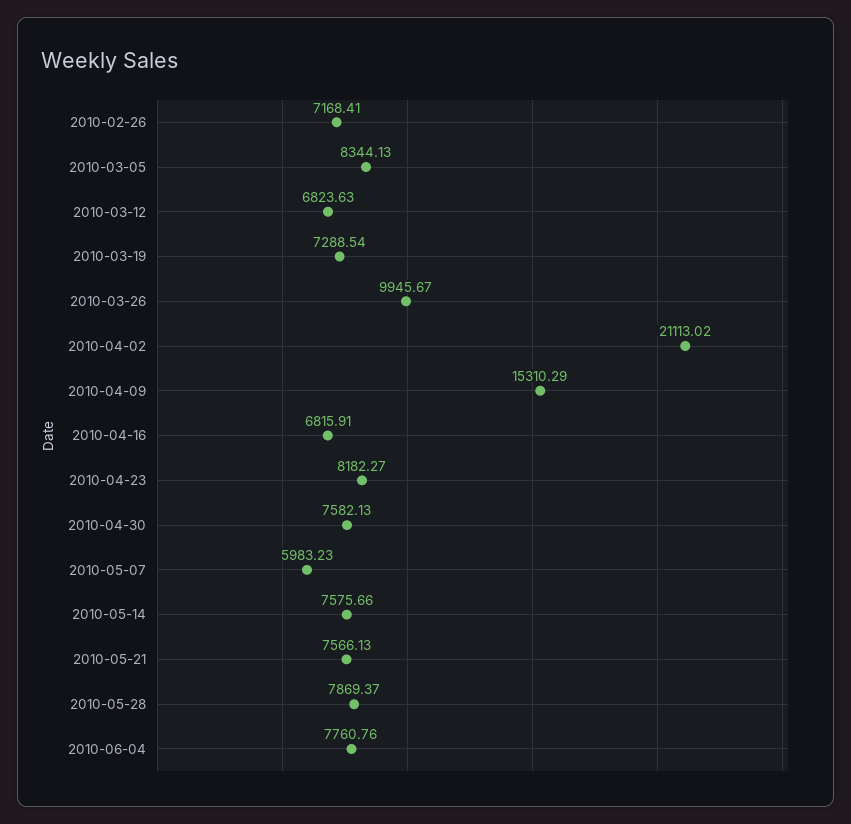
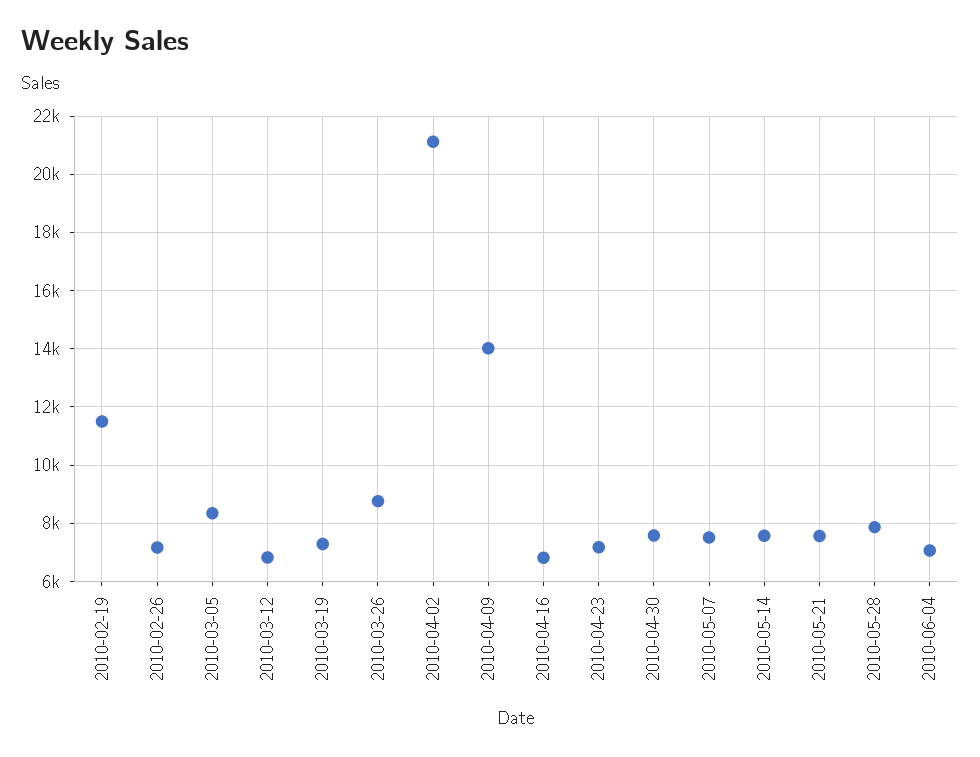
  {
    "2010-02-26": 7168.41,
    "2010-03-05": 8344.13,
    "2010-03-12": 6823.63,
    "2010-03-19": 7288.54,
-   "2010-03-26": 9945.67,
+   "2010-03-26": 8750,
    "2010-04-02": 21113.02,
-   "2010-04-09": 15310.29,
+   "2010-04-09": 14000,
    "2010-04-16": 6815.91,
-   "2010-04-23": 8182.27,
+   "2010-04-23": 7250,
    "2010-04-30": 7582.13,
-   "2010-05-07": 5983.23,
+   "2010-05-07": 7500,
    "2010-05-14": 7575.66,
    "2010-05-21": 7566.13,
    "2010-05-28": 7869.37,
-   "2010-06-04": 7760.76
+   "2010-06-04": 7000,
+   "2010-02-19": 11500
  }

